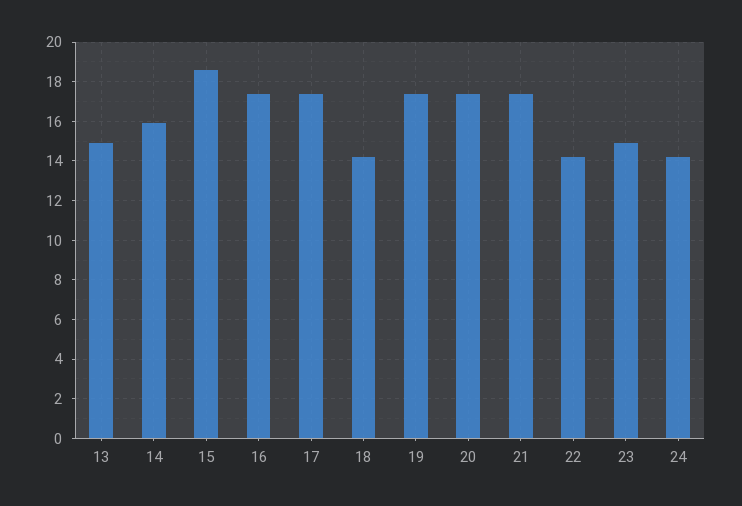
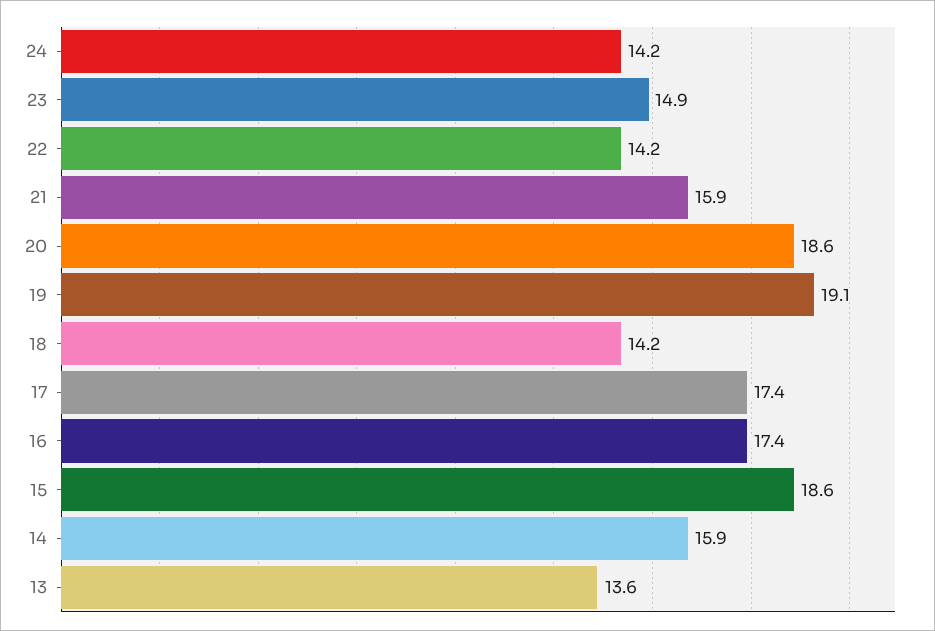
  {
-   "13": 15,
+   "13": 13.6,
    "14": 15.9,
    "15": 18.6,
    "16": 17.4,
    "17": 17.4,
    "18": 14.2,
-   "19": 17.5,
+   "19": 19.1,
-   "20": 17.5,
+   "20": 18.6,
-   "21": 17.5,
+   "21": 15.9,
    "22": 14.2,
    "23": 14.9,
    "24": 14.2
  }

